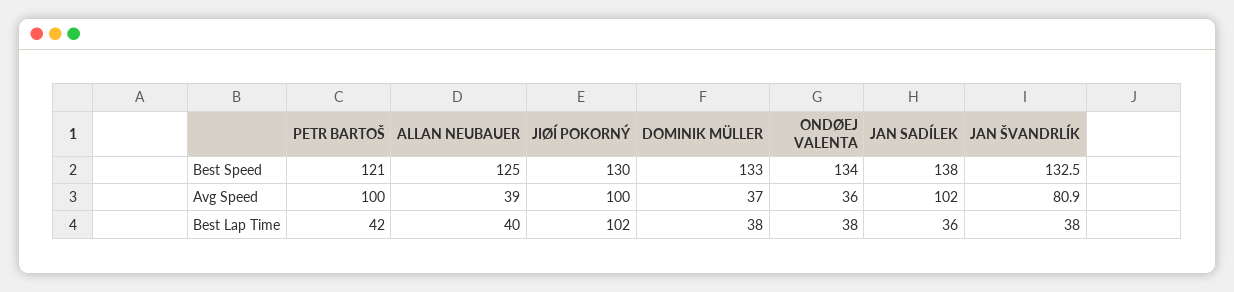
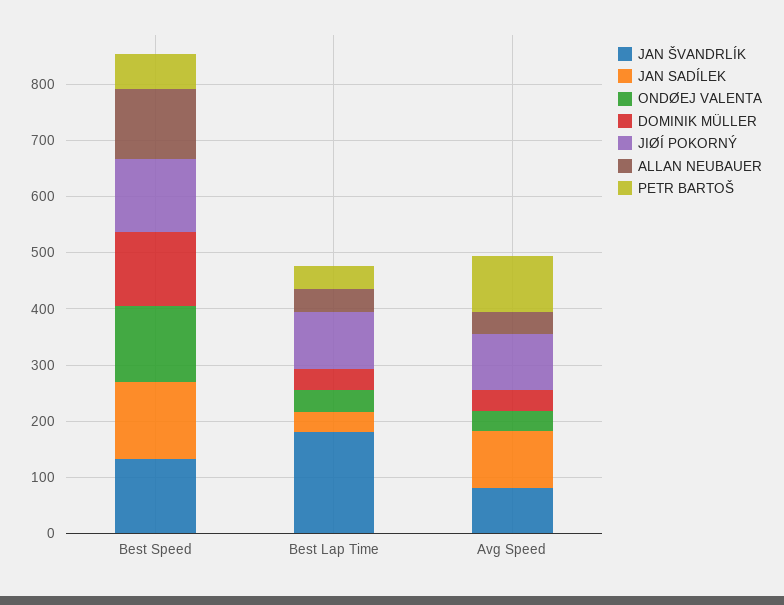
  {
    "PETR BARTOŠ": {
-     "Best Speed": 121,
+     "Best Speed": 60,
      "Avg Speed": 100,
      "Best Lap Time": 42
    },
    "ALLAN NEUBAUER": {
      "Best Speed": 125,
      "Avg Speed": 39,
      "Best Lap Time": 40
    },
    "JIØÍ POKORNÝ": {
      "Best Speed": 130,
      "Avg Speed": 100,
      "Best Lap Time": 102
    },
    "DOMINIK MÜLLER": {
      "Best Speed": 133,
      "Avg Speed": 37,
      "Best Lap Time": 38
    },
    "ONDØEJ VALENTA": {
      "Best Speed": 134,
      "Avg Speed": 36,
      "Best Lap Time": 38
    },
    "JAN SADÍLEK": {
      "Best Speed": 138,
      "Avg Speed": 102,
      "Best Lap Time": 36
    },
    "JAN ŠVANDRLÍK": {
      "Best Speed": 132.5,
      "Avg Speed": 80.9,
-     "Best Lap Time": 38
+     "Best Lap Time": 180
    }
  }

